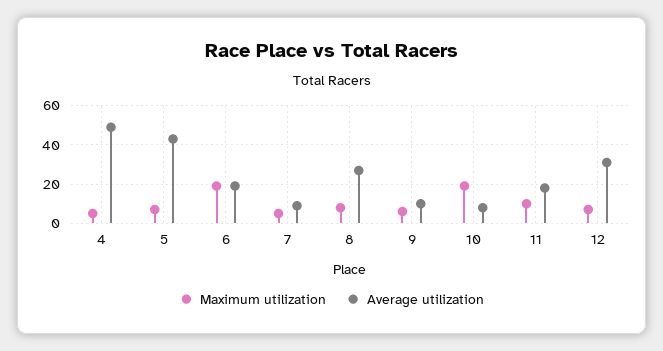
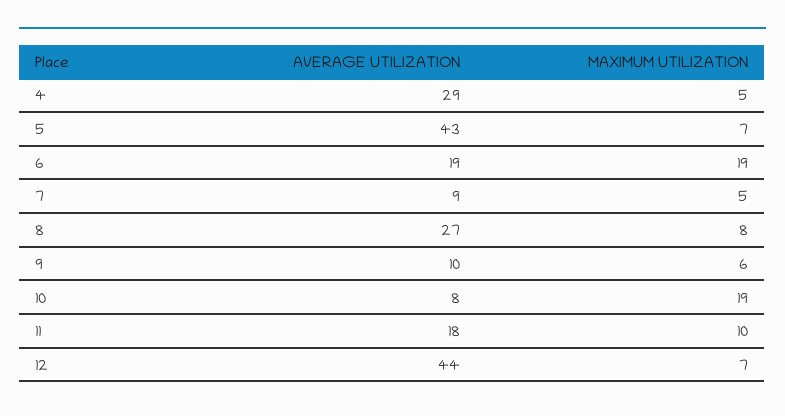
  {
    "Maximum utilization": {
      "4": 5,
      "5": 7,
      "6": 19,
      "7": 5,
      "8": 8,
      "9": 6,
      "10": 19,
      "11": 10,
      "12": 7
    },
    "Average utilization": {
-     "4": 50,
+     "4": 29,
      "5": 43,
      "6": 19,
      "7": 9,
      "8": 27,
      "9": 10,
      "10": 8,
      "11": 18,
-     "12": 30
+     "12": 44
    }
  }

